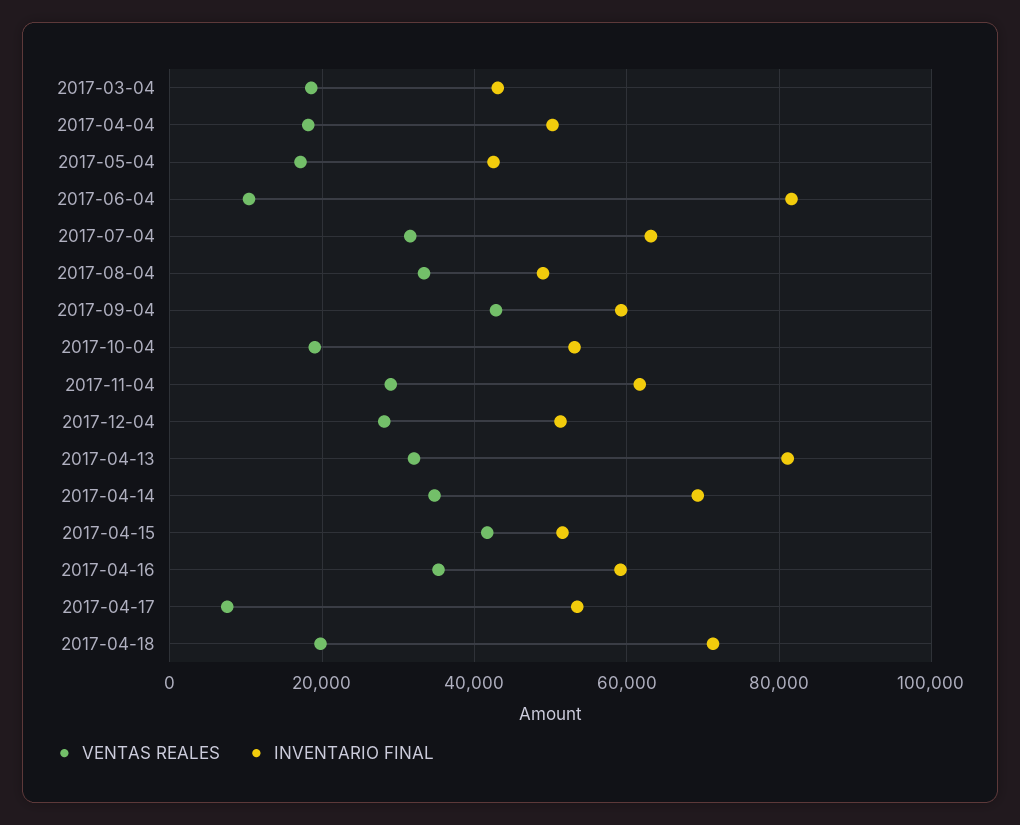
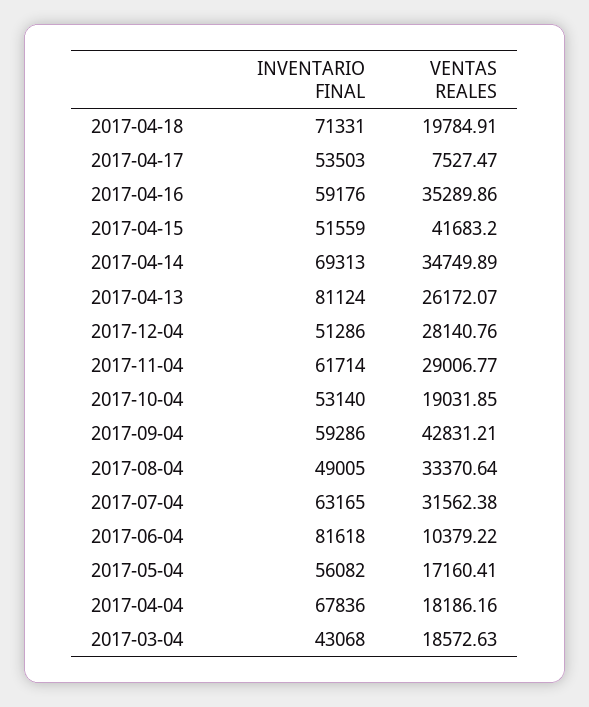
  {
    "VENTAS REALES": {
      "2017-03-04": 18572.63,
      "2017-04-04": 18186.16,
      "2017-05-04": 17160.41,
      "2017-06-04": 10379.22,
      "2017-07-04": 31562.38,
      "2017-08-04": 33370.64,
      "2017-09-04": 42831.21,
      "2017-10-04": 19031.85,
      "2017-11-04": 29006.77,
      "2017-12-04": 28140.76,
-     "2017-04-13": 32000,
+     "2017-04-13": 26172.07,
      "2017-04-14": 34749.89,
      "2017-04-15": 41683.2,
      "2017-04-16": 35289.86,
      "2017-04-17": 7527.47,
      "2017-04-18": 19784.91
    },
    "INVENTARIO FINAL": {
      "2017-03-04": 43068,
-     "2017-04-04": 50000,
+     "2017-04-04": 67836,
-     "2017-05-04": 42000,
+     "2017-05-04": 56082,
      "2017-06-04": 81618,
      "2017-07-04": 63165,
      "2017-08-04": 49005,
      "2017-09-04": 59286,
      "2017-10-04": 53140,
      "2017-11-04": 61714,
      "2017-12-04": 51286,
      "2017-04-13": 81124,
      "2017-04-14": 69313,
      "2017-04-15": 51559,
      "2017-04-16": 59176,
      "2017-04-17": 53503,
      "2017-04-18": 71331
    }
  }

